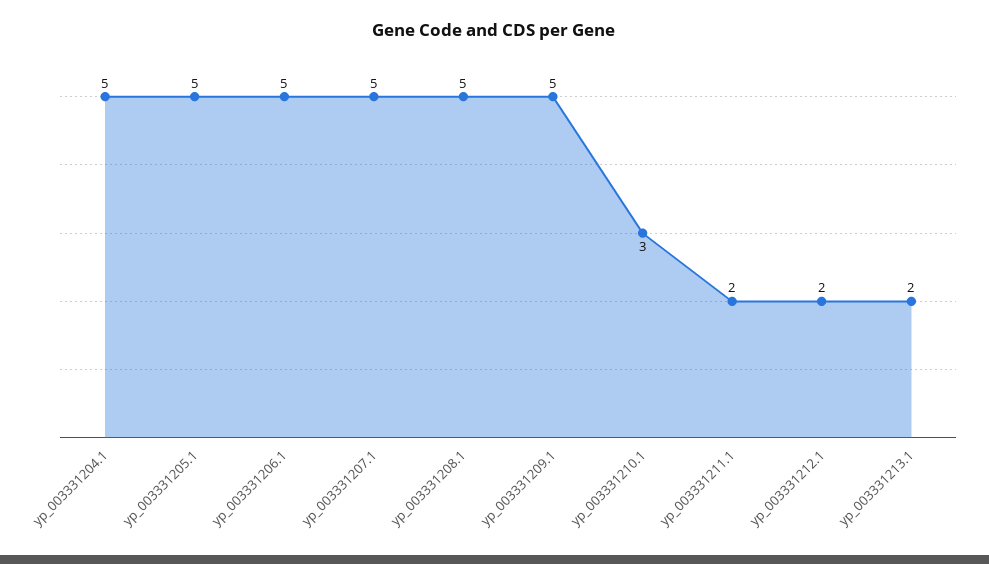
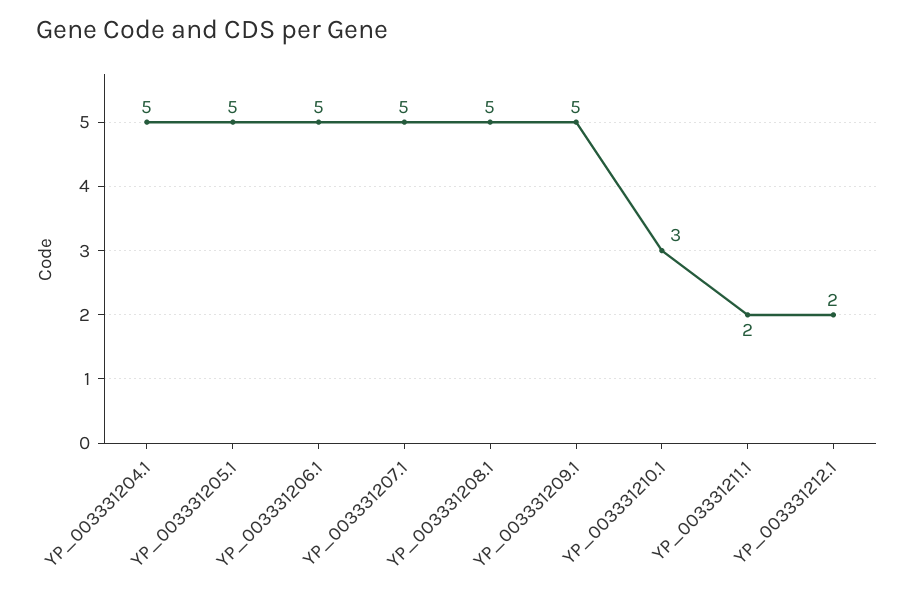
  {
    "yp_003331204.1": 5,
    "yp_003331205.1": 5,
    "yp_003331206.1": 5,
    "yp_003331207.1": 5,
    "yp_003331208.1": 5,
    "yp_003331209.1": 5,
    "yp_003331210.1": 3,
    "yp_003331211.1": 2,
-   "yp_003331212.1": 2,
+   "yp_003331212.1": 2
-   "yp_003331213.1": 2
  }

